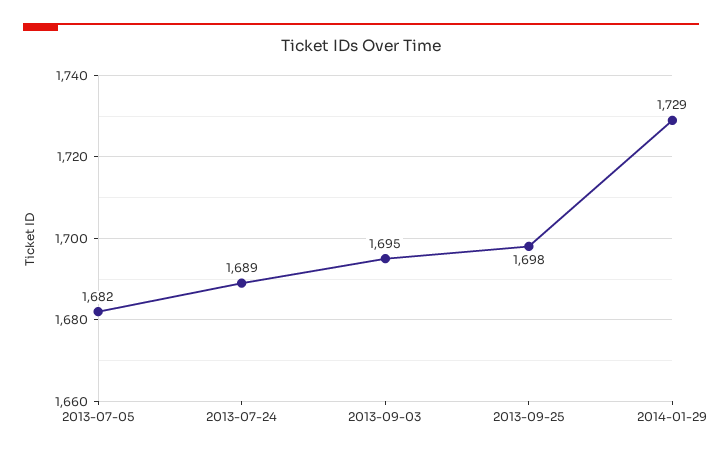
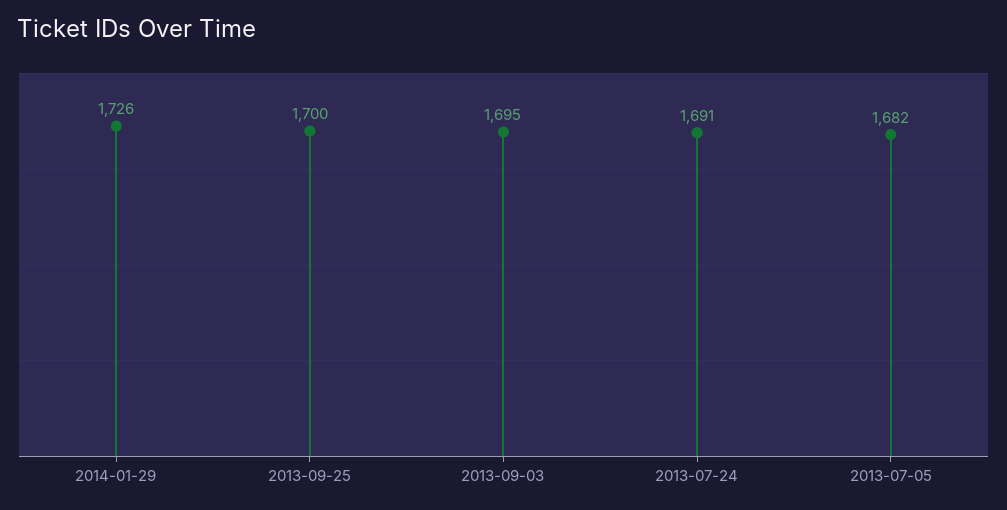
  {
    "2013-07-05": 1682,
-   "2013-07-24": 1689,
+   "2013-07-24": 1691,
    "2013-09-03": 1695,
-   "2013-09-25": 1698,
+   "2013-09-25": 1700,
-   "2014-01-29": 1729
+   "2014-01-29": 1726
  }

